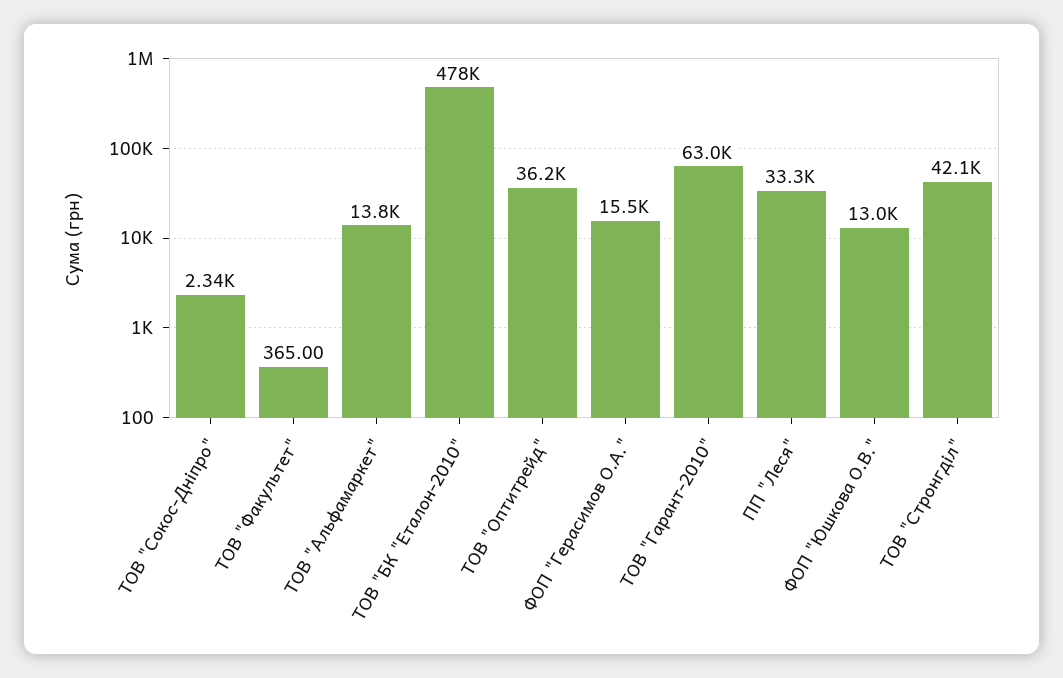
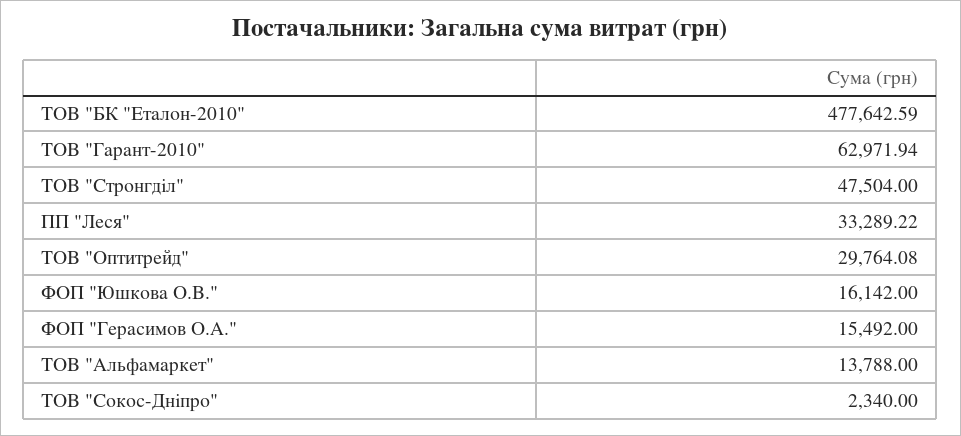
  {
    "ТОВ \"Сокос-Дніпро\"": 2340,
-   "ТОВ \"Факультет\"": 365,
    "ТОВ \"Альфамаркет\"": 13788,
    "ТОВ \"БК \"Еталон-2010\"": 477642.59,
-   "ТОВ \"Оптитрейд\"": 36200,
+   "ТОВ \"Оптитрейд\"": 29764.08,
    "ФОП \"Герасимов О.А.\"": 15492,
    "ТОВ \"Гарант-2010\"": 62971.94,
    "ПП \"Леся\"": 33289.22,
-   "ФОП \"Юшкова О.В.\"": 13000,
+   "ФОП \"Юшкова О.В.\"": 16142,
-   "ТОВ \"Стронгділ\"": 42100
+   "ТОВ \"Стронгділ\"": 47504
  }

